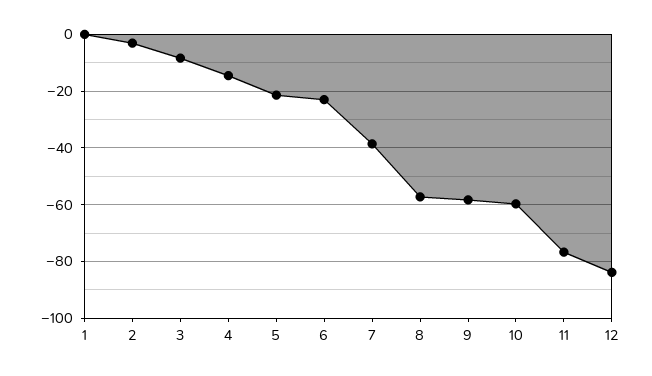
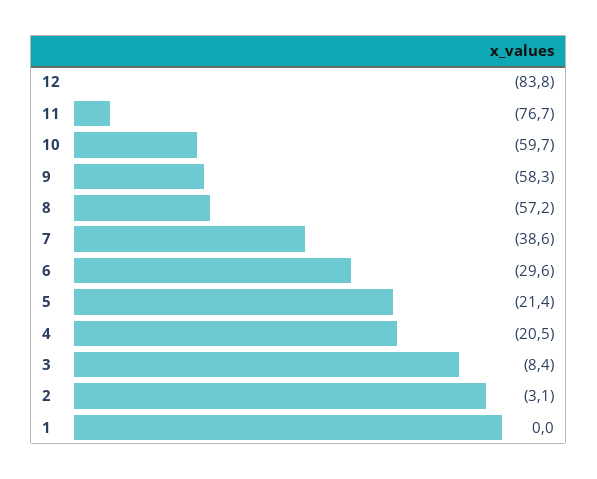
  {
    "1": 0,
    "2": -3.1,
    "3": -8.4,
-   "4": -15,
+   "4": -20.5,
    "5": -21.4,
-   "6": -22.5,
+   "6": -29.6,
    "7": -38.6,
    "8": -57.2,
    "9": -58.3,
    "10": -59.7,
    "11": -76.7,
    "12": -83.8
  }

